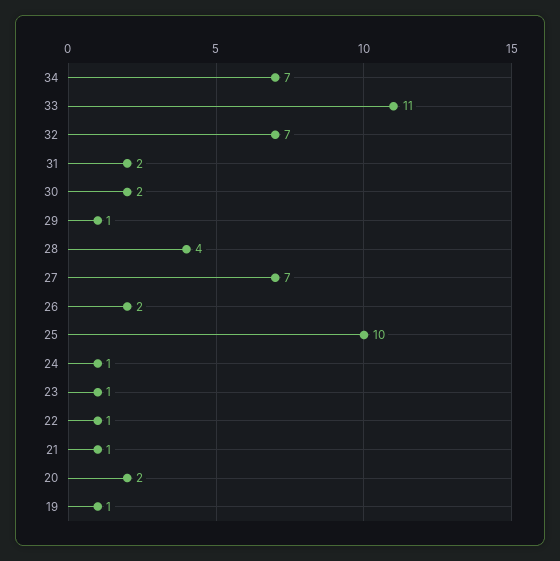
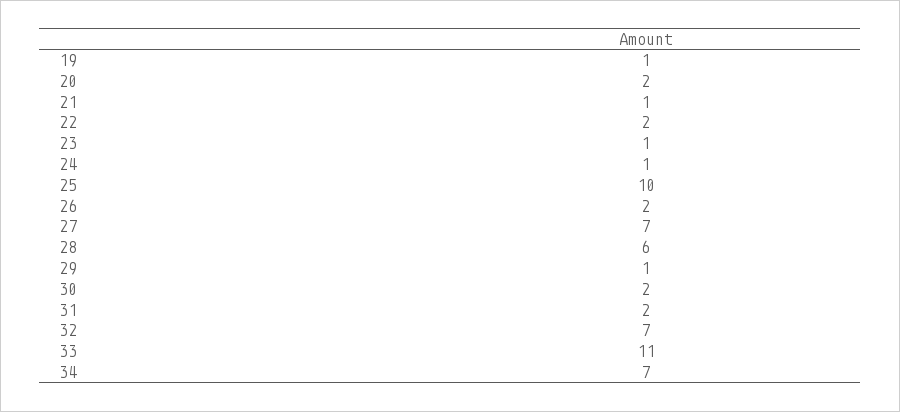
  {
    "34": 7,
    "33": 11,
    "32": 7,
    "31": 2,
    "30": 2,
    "29": 1,
-   "28": 4,
+   "28": 6,
    "27": 7,
    "26": 2,
    "25": 10,
    "24": 1,
    "23": 1,
-   "22": 1,
+   "22": 2,
    "21": 1,
    "20": 2,
    "19": 1
  }

